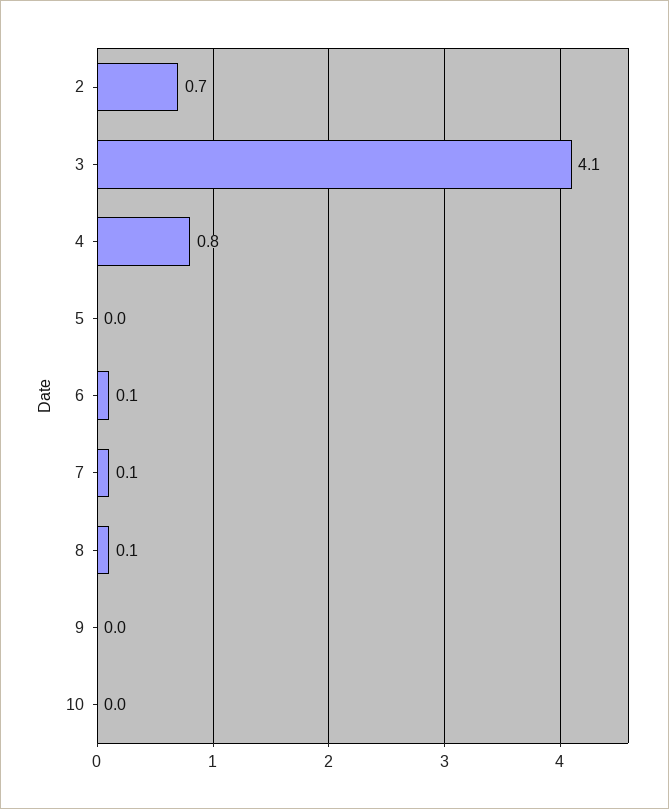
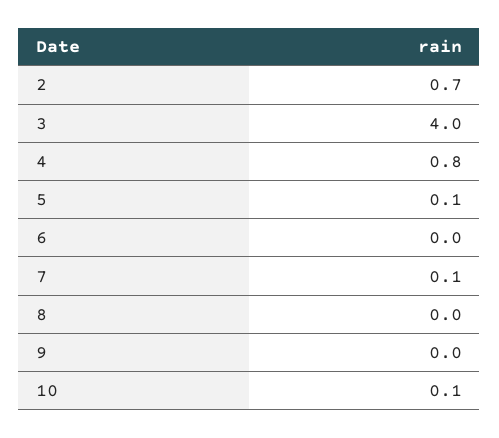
  {
    "2": 0.7,
-   "3": 4.1,
+   "3": 4,
    "4": 0.8,
-   "5": 0,
+   "5": 0.1,
-   "6": 0.1,
+   "6": 0,
    "7": 0.1,
-   "8": 0.1,
+   "8": 0,
    "9": 0,
-   "10": 0
+   "10": 0.1
  }

